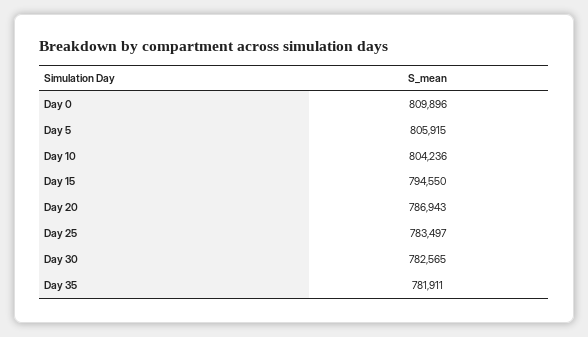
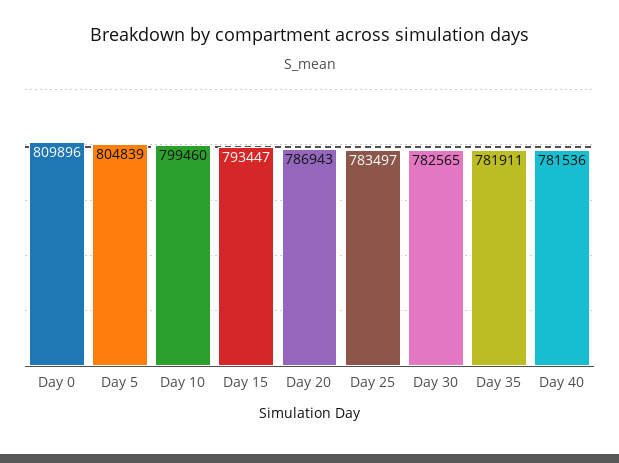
  {
    "Day 0": 809896,
-   "Day 5": 805915,
+   "Day 5": 804839,
-   "Day 10": 804236,
+   "Day 10": 799460,
-   "Day 15": 794550,
+   "Day 15": 793447,
    "Day 20": 786943,
    "Day 25": 783497,
    "Day 30": 782565,
-   "Day 35": 781911
+   "Day 35": 781911,
+   "Day 40": 781536
  }

